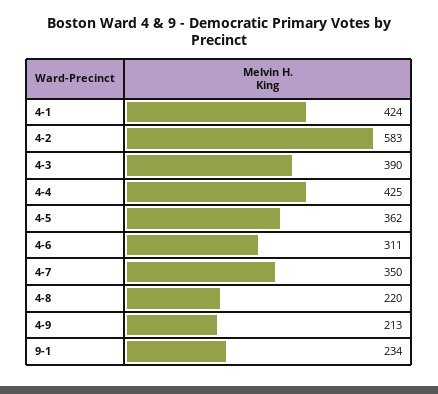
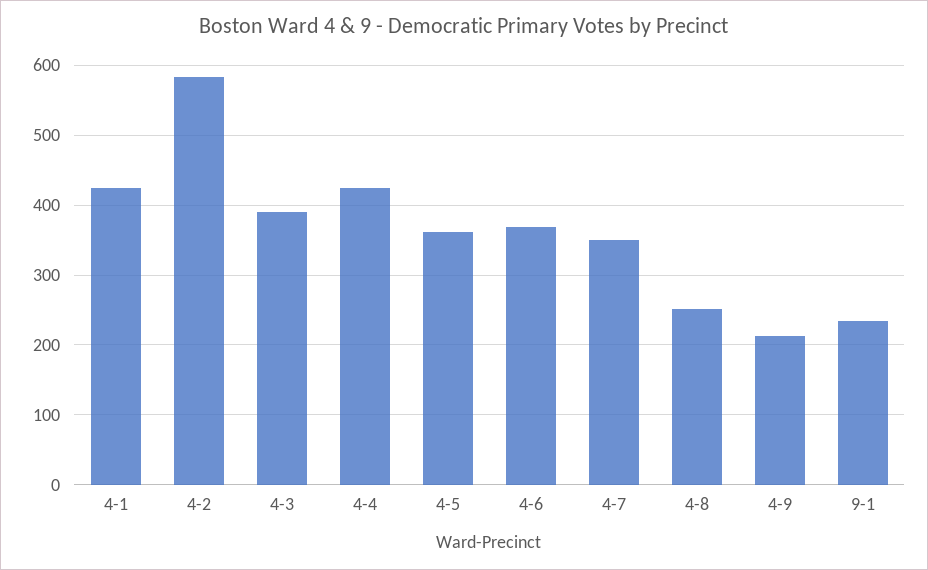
  {
    "4-1": 424,
    "4-2": 583,
    "4-3": 390,
    "4-4": 425,
    "4-5": 362,
-   "4-6": 311,
+   "4-6": 370,
    "4-7": 350,
-   "4-8": 220,
+   "4-8": 250,
    "4-9": 213,
    "9-1": 234
  }

